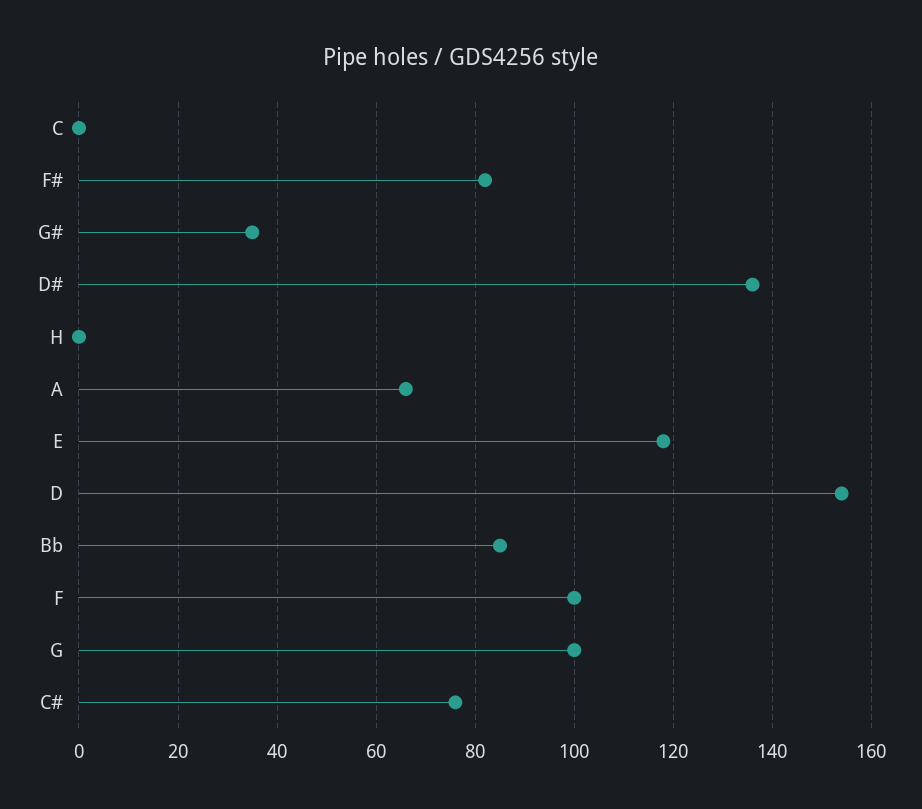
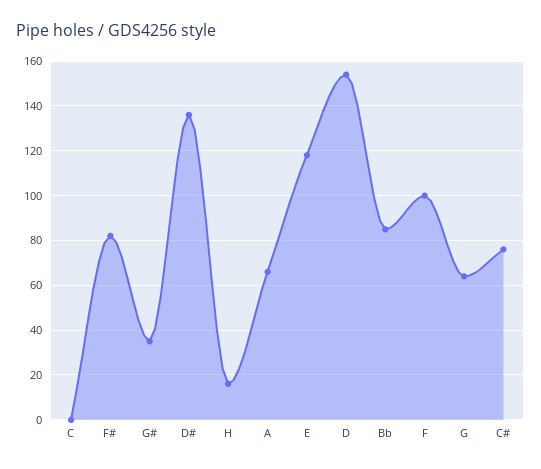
  {
    "C": 0,
    "F#": 80,
    "G#": 35,
    "D#": 135,
-   "H": 0,
+   "H": 15,
    "A": 65,
    "E": 120,
    "D": 155,
    "Bb": 85,
    "F": 100,
-   "G": 100,
+   "G": 65,
    "C#": 75
  }

